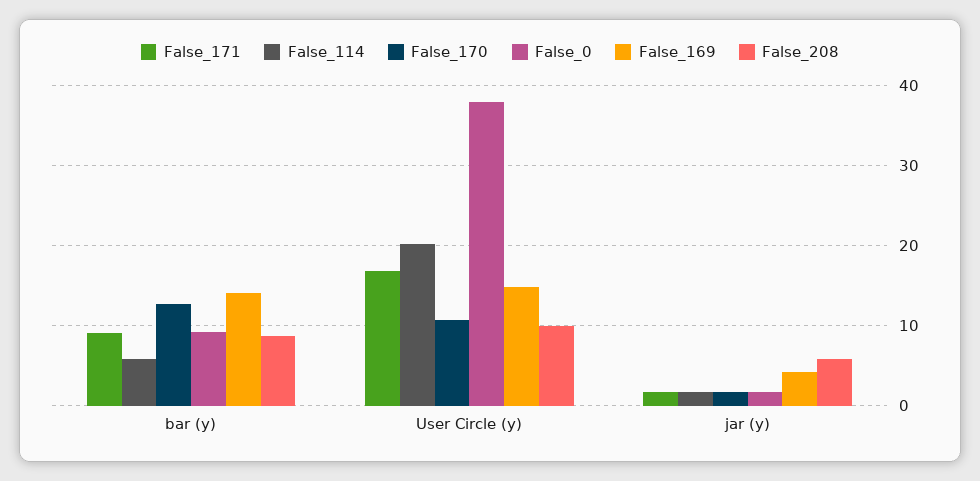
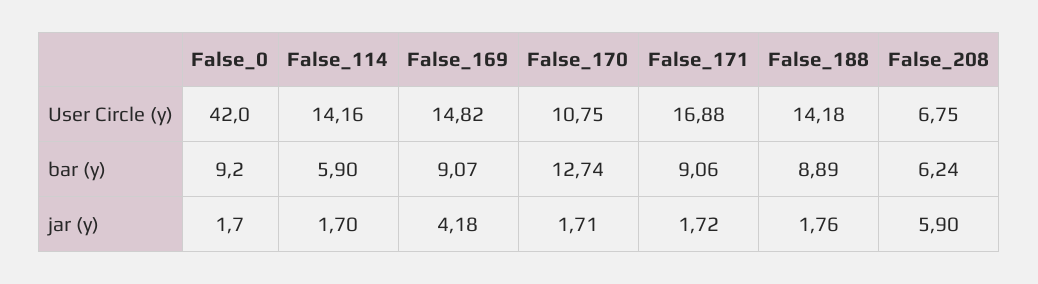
  {
    "False_171": {
      "bar (y)": 9.06,
      "User Circle (y)": 16.88,
      "jar (y)": 1.72
    },
    "False_114": {
      "bar (y)": 5.9,
-     "User Circle (y)": 20,
+     "User Circle (y)": 14.16,
      "jar (y)": 1.7
    },
    "False_170": {
      "bar (y)": 12.74,
      "User Circle (y)": 10.75,
      "jar (y)": 1.71
    },
    "False_0": {
      "bar (y)": 9.2,
-     "User Circle (y)": 38,
+     "User Circle (y)": 42,
      "jar (y)": 1.7
    },
    "False_169": {
-     "bar (y)": 14,
+     "bar (y)": 9.07,
      "User Circle (y)": 14.82,
      "jar (y)": 4.18
    },
    "False_208": {
-     "bar (y)": 9,
+     "bar (y)": 6.24,
-     "User Circle (y)": 10,
+     "User Circle (y)": 6.75,
      "jar (y)": 5.9
-   }
+   },
+   "False_188": {
+     "User Circle (y)": 14.18,
+     "bar (y)": 8.89,
+     "jar (y)": 1.76
+   }
  }

